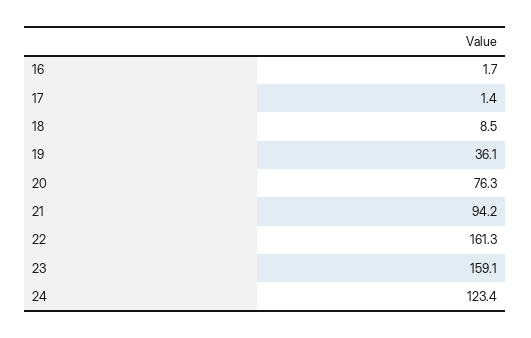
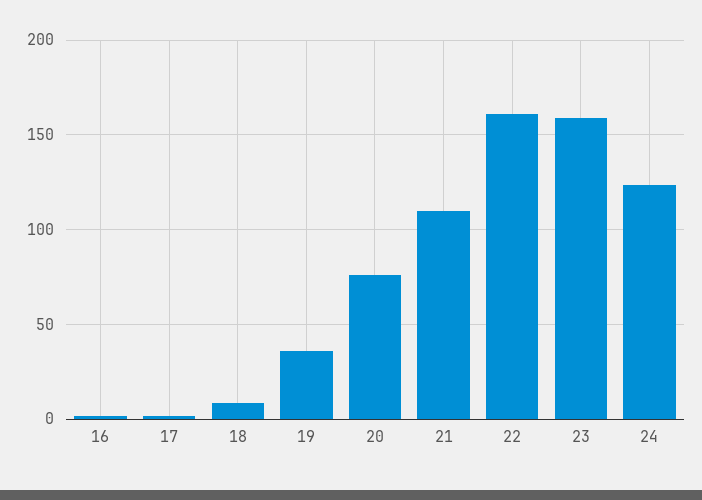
  {
    "16": 1.7,
    "17": 1.4,
    "18": 8.5,
    "19": 36.1,
    "20": 76.3,
-   "21": 94.2,
+   "21": 110,
    "22": 161.3,
    "23": 159.1,
    "24": 123.4
  }

